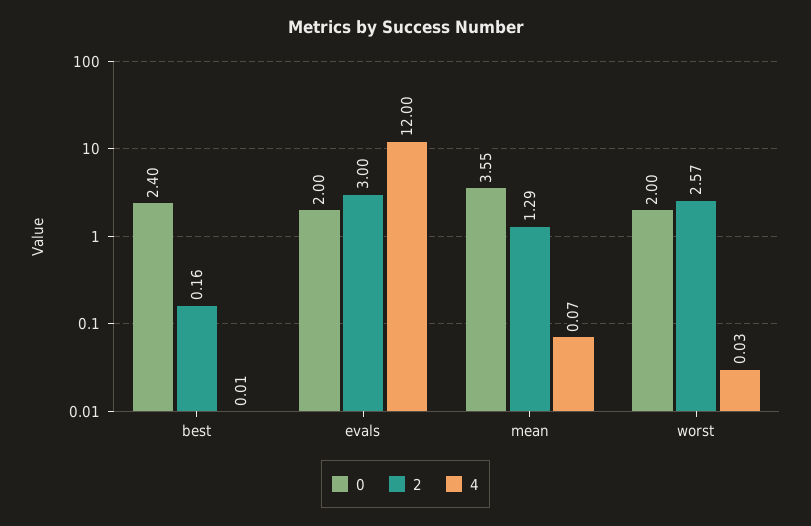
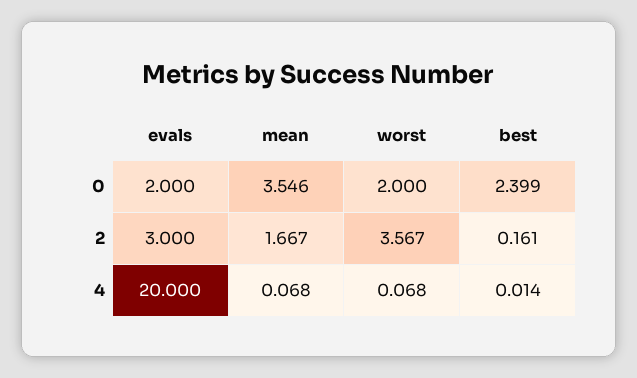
  {
    "0": {
      "best": 2.399,
      "evals": 2,
      "mean": 3.546,
      "worst": 2
    },
    "2": {
      "best": 0.161,
      "evals": 3,
-     "mean": 1.29,
+     "mean": 1.667,
-     "worst": 2.57
+     "worst": 3.567
    },
    "4": {
      "best": 0.014,
-     "evals": 12,
+     "evals": 20,
      "mean": 0.068,
-     "worst": 0.03
+     "worst": 0.068
    }
  }

